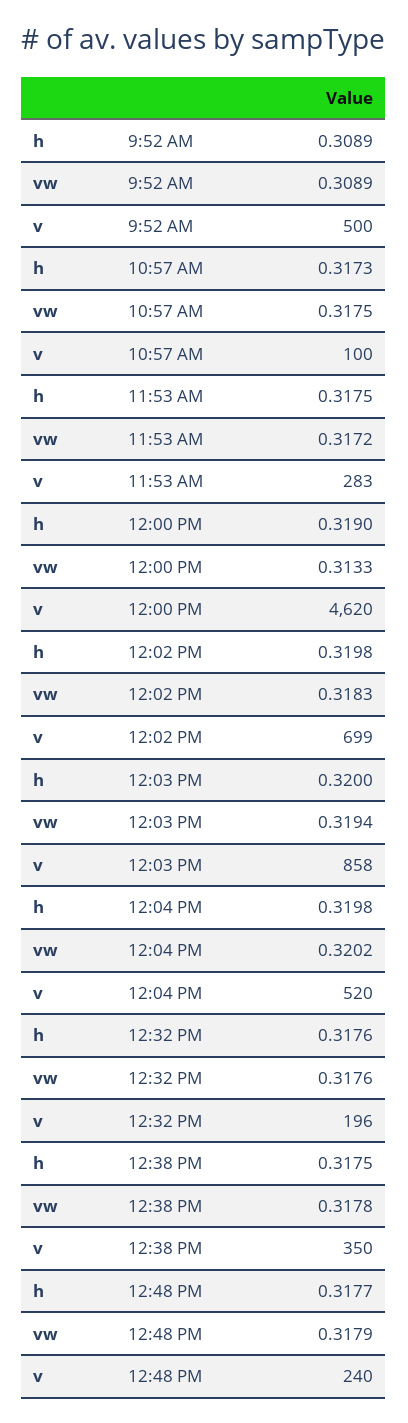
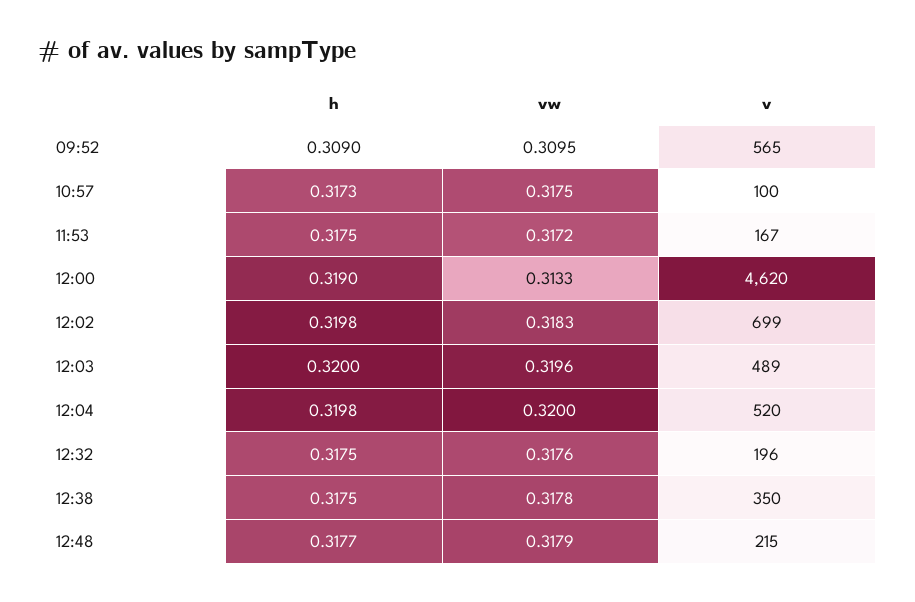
  {
    "h": {
-     "9:52 AM": 0.3089,
+     "9:52 AM": 0.309,
      "10:57 AM": 0.3173,
      "11:53 AM": 0.3175,
      "12:00 PM": 0.319,
      "12:02 PM": 0.3198,
      "12:03 PM": 0.32,
      "12:04 PM": 0.3198,
-     "12:32 PM": 0.3176,
+     "12:32 PM": 0.3175,
      "12:38 PM": 0.3175,
      "12:48 PM": 0.3177
    },
    "vw": {
-     "9:52 AM": 0.3089,
+     "9:52 AM": 0.3095,
      "10:57 AM": 0.3175,
      "11:53 AM": 0.3172,
      "12:00 PM": 0.3133,
      "12:02 PM": 0.3183,
-     "12:03 PM": 0.3194,
+     "12:03 PM": 0.3196,
-     "12:04 PM": 0.3202,
+     "12:04 PM": 0.32,
      "12:32 PM": 0.3176,
      "12:38 PM": 0.3178,
      "12:48 PM": 0.3179
    },
    "v": {
-     "9:52 AM": 500,
+     "9:52 AM": 565,
      "10:57 AM": 100,
-     "11:53 AM": 283,
+     "11:53 AM": 167,
      "12:00 PM": 4620,
      "12:02 PM": 699,
-     "12:03 PM": 858,
+     "12:03 PM": 489,
      "12:04 PM": 520,
      "12:32 PM": 196,
      "12:38 PM": 350,
-     "12:48 PM": 240
+     "12:48 PM": 215
    }
  }

